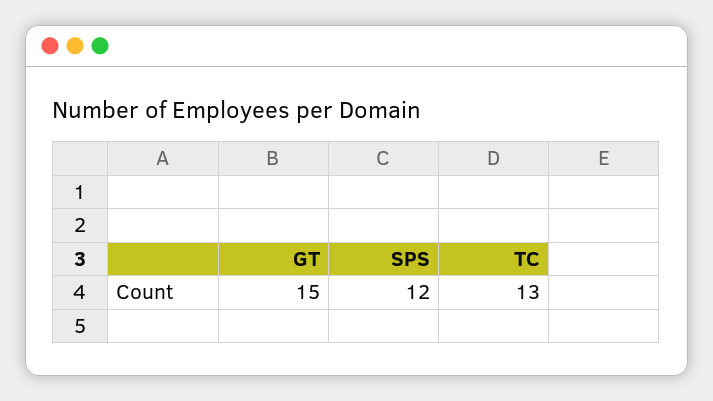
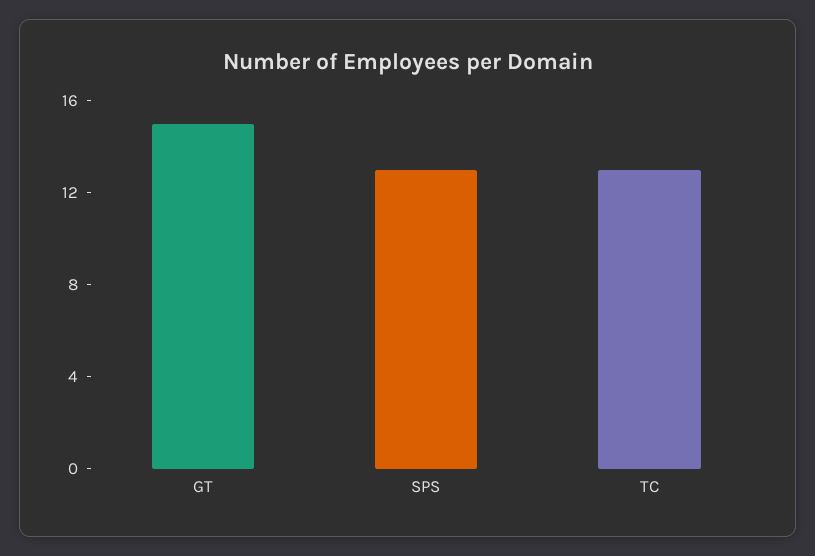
  {
    "GT": 15,
-   "SPS": 12,
+   "SPS": 13,
    "TC": 13
  }

